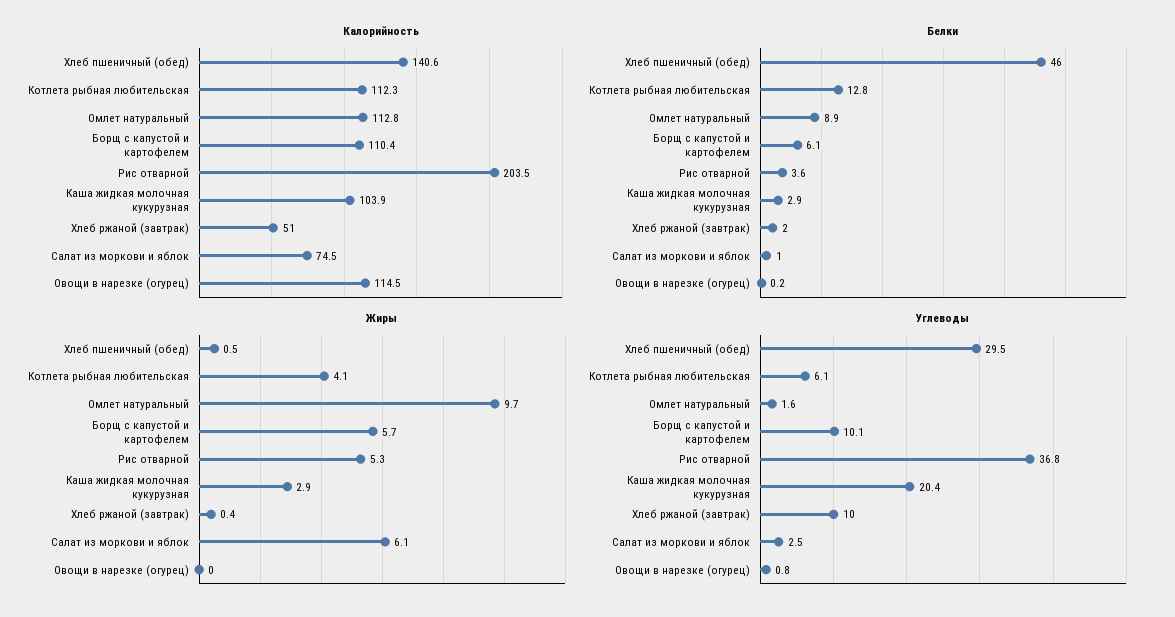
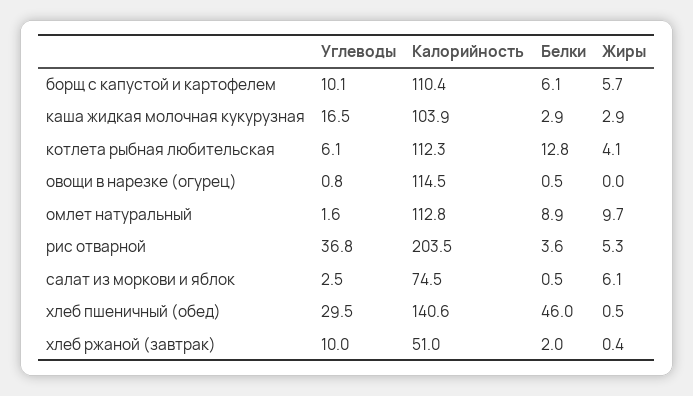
  {
    "Калорийность": {
      "Хлеб пшеничный (обед)": 140.6,
      "Котлета рыбная любительская": 112.3,
      "Омлет натуральный": 112.8,
      "Борщ с капустой и картофелем": 110.4,
      "Рис отварной": 203.5,
      "Каша жидкая молочная кукурузная": 103.9,
      "Хлеб ржаной (завтрак)": 51,
      "Салат из моркови и яблок": 74.5,
      "Овощи в нарезке (огурец)": 114.5
    },
    "Белки": {
      "Хлеб пшеничный (обед)": 46,
      "Котлета рыбная любительская": 12.8,
      "Омлет натуральный": 8.9,
      "Борщ с капустой и картофелем": 6.1,
      "Рис отварной": 3.6,
      "Каша жидкая молочная кукурузная": 2.9,
      "Хлеб ржаной (завтрак)": 2,
-     "Салат из моркови и яблок": 1,
+     "Салат из моркови и яблок": 0.5,
-     "Овощи в нарезке (огурец)": 0.2
+     "Овощи в нарезке (огурец)": 0.5
    },
    "Жиры": {
      "Хлеб пшеничный (обед)": 0.5,
      "Котлета рыбная любительская": 4.1,
      "Омлет натуральный": 9.7,
      "Борщ с капустой и картофелем": 5.7,
      "Рис отварной": 5.3,
      "Каша жидкая молочная кукурузная": 2.9,
      "Хлеб ржаной (завтрак)": 0.4,
      "Салат из моркови и яблок": 6.1,
      "Овощи в нарезке (огурец)": 0
    },
    "Углеводы": {
      "Хлеб пшеничный (обед)": 29.5,
      "Котлета рыбная любительская": 6.1,
      "Омлет натуральный": 1.6,
      "Борщ с капустой и картофелем": 10.1,
      "Рис отварной": 36.8,
-     "Каша жидкая молочная кукурузная": 20.4,
+     "Каша жидкая молочная кукурузная": 16.5,
      "Хлеб ржаной (завтрак)": 10,
      "Салат из моркови и яблок": 2.5,
      "Овощи в нарезке (огурец)": 0.8
    }
  }

